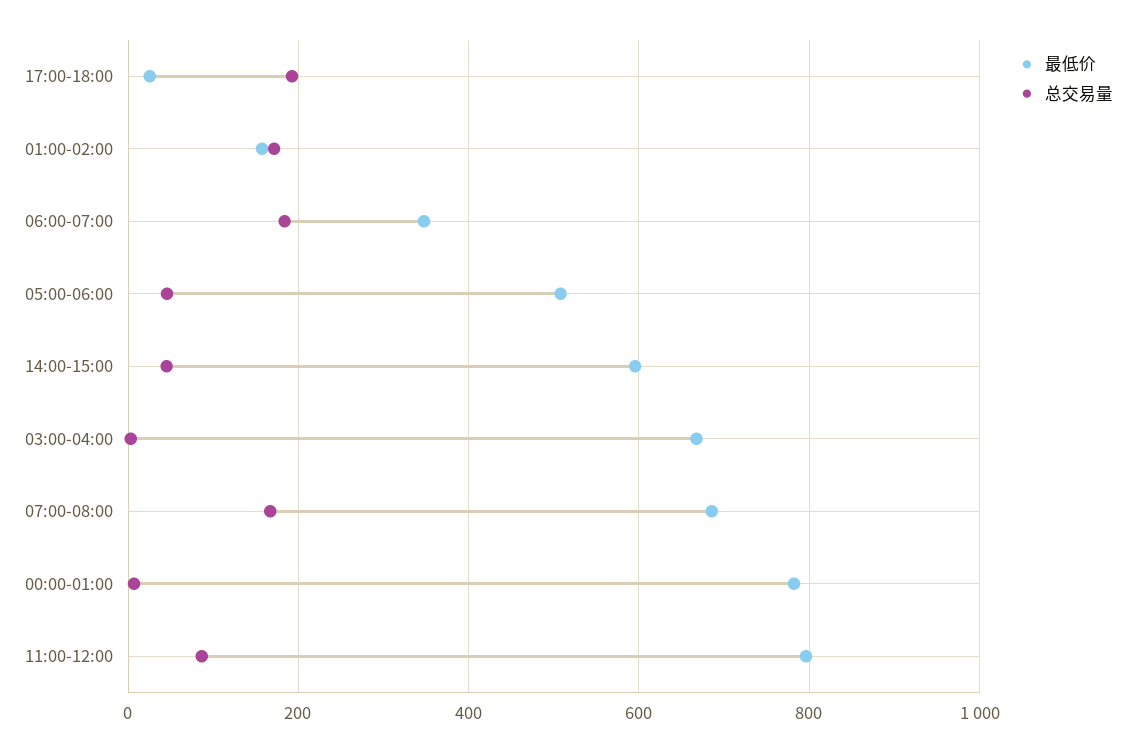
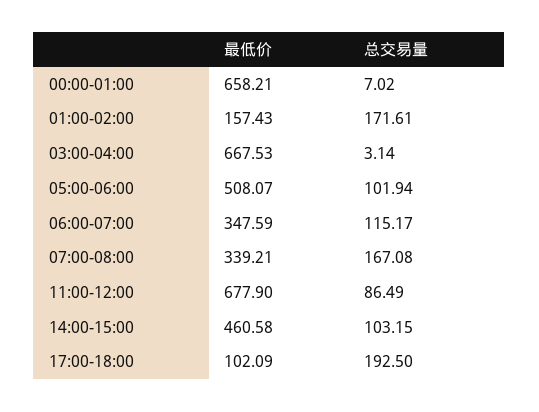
  {
    "最低价": {
-     "17:00-18:00": 20,
+     "17:00-18:00": 102.09,
      "01:00-02:00": 157.43,
      "06:00-07:00": 347.59,
      "05:00-06:00": 508.07,
-     "14:00-15:00": 600,
+     "14:00-15:00": 460.58,
      "03:00-04:00": 667.53,
-     "07:00-08:00": 680,
+     "07:00-08:00": 339.21,
-     "00:00-01:00": 780,
+     "00:00-01:00": 658.21,
-     "11:00-12:00": 800
+     "11:00-12:00": 677.9
    },
    "总交易量": {
      "17:00-18:00": 192.5,
      "01:00-02:00": 171.61,
-     "06:00-07:00": 180,
+     "06:00-07:00": 115.17,
-     "05:00-06:00": 40,
+     "05:00-06:00": 101.94,
-     "14:00-15:00": 40,
+     "14:00-15:00": 103.15,
      "03:00-04:00": 3.14,
      "07:00-08:00": 167.08,
      "00:00-01:00": 7.02,
      "11:00-12:00": 86.49
    }
  }

